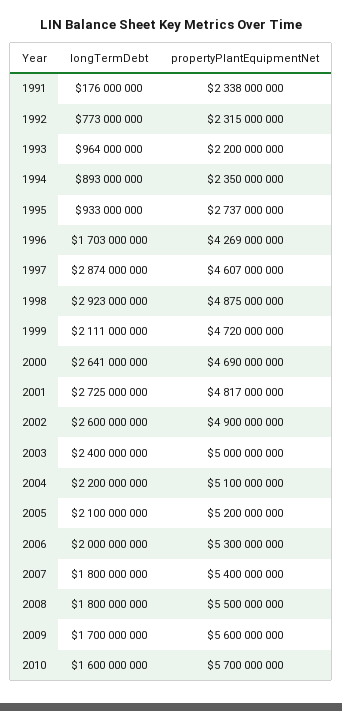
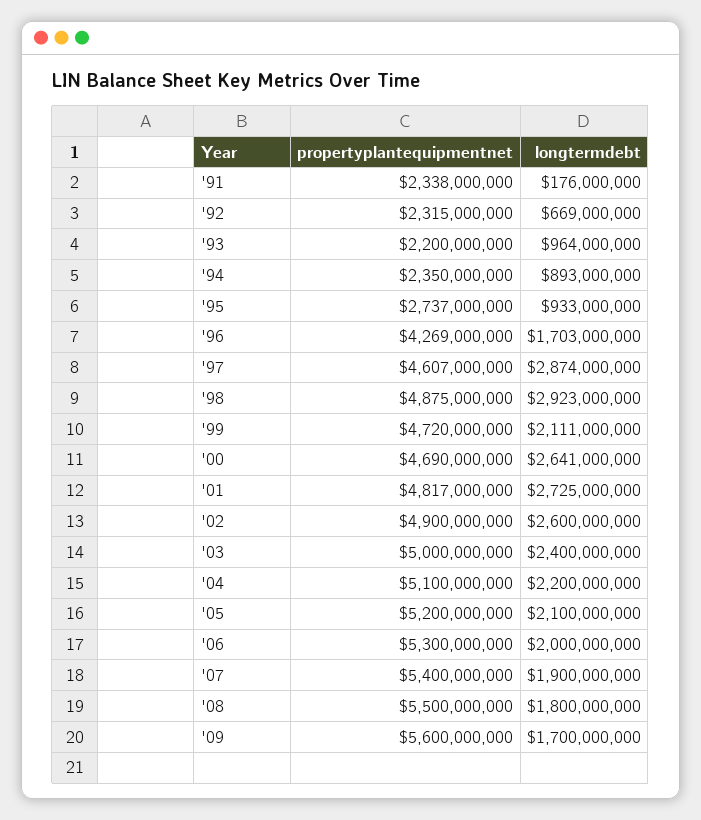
  {
    "longTermDebt": {
      "1991": 176000000,
-     "1992": 773000000,
+     "1992": 669000000,
      "1993": 964000000,
      "1994": 893000000,
      "1995": 933000000,
      "1996": 1703000000,
      "1997": 2874000000,
      "1998": 2923000000,
      "1999": 2111000000,
      "2000": 2641000000,
      "2001": 2725000000,
      "2002": 2600000000,
      "2003": 2400000000,
      "2004": 2200000000,
      "2005": 2100000000,
      "2006": 2000000000,
-     "2007": 1800000000,
+     "2007": 1900000000,
      "2008": 1800000000,
-     "2009": 1700000000,
+     "2009": 1700000000
-     "2010": 1600000000
    },
    "propertyPlantEquipmentNet": {
      "1991": 2338000000,
      "1992": 2315000000,
      "1993": 2200000000,
      "1994": 2350000000,
      "1995": 2737000000,
      "1996": 4269000000,
      "1997": 4607000000,
      "1998": 4875000000,
      "1999": 4720000000,
      "2000": 4690000000,
      "2001": 4817000000,
      "2002": 4900000000,
      "2003": 5000000000,
      "2004": 5100000000,
      "2005": 5200000000,
      "2006": 5300000000,
      "2007": 5400000000,
      "2008": 5500000000,
-     "2009": 5600000000,
+     "2009": 5600000000
-     "2010": 5700000000
    }
  }

